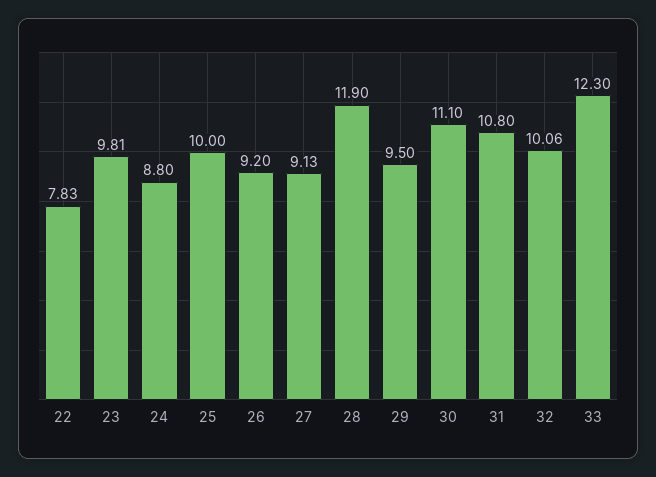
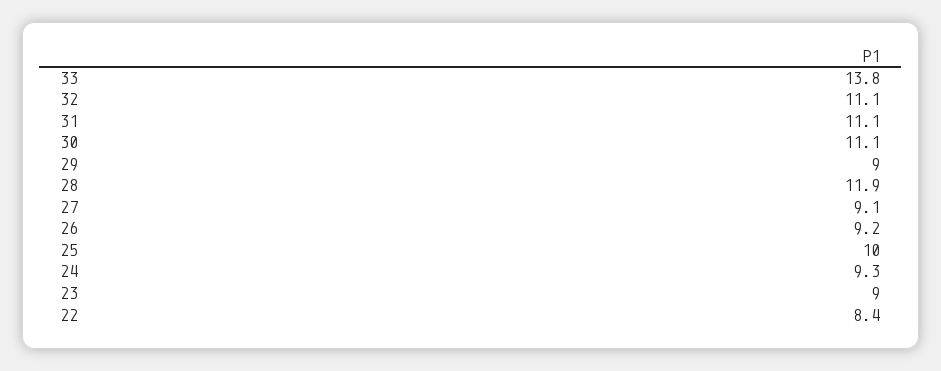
  {
-   "22": 7.83,
+   "22": 8.4,
-   "23": 9.81,
+   "23": 9,
-   "24": 8.8,
+   "24": 9.3,
    "25": 10,
    "26": 9.2,
    "27": 9.13,
    "28": 11.9,
-   "29": 9.5,
+   "29": 9,
    "30": 11.1,
-   "31": 10.8,
+   "31": 11.1,
-   "32": 10.06,
+   "32": 11.1,
-   "33": 12.3
+   "33": 13.8
  }

